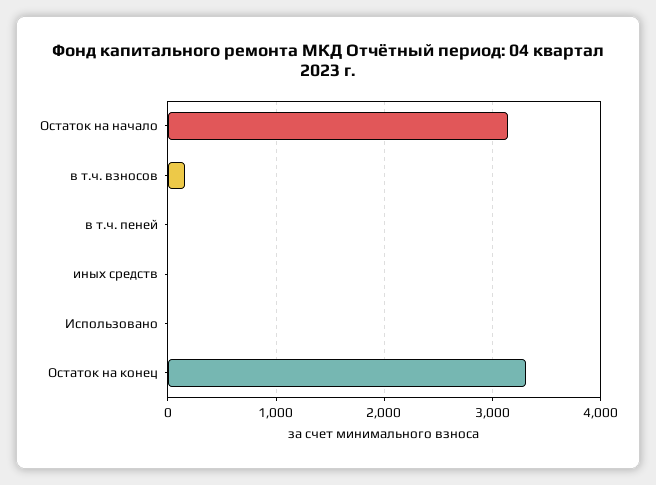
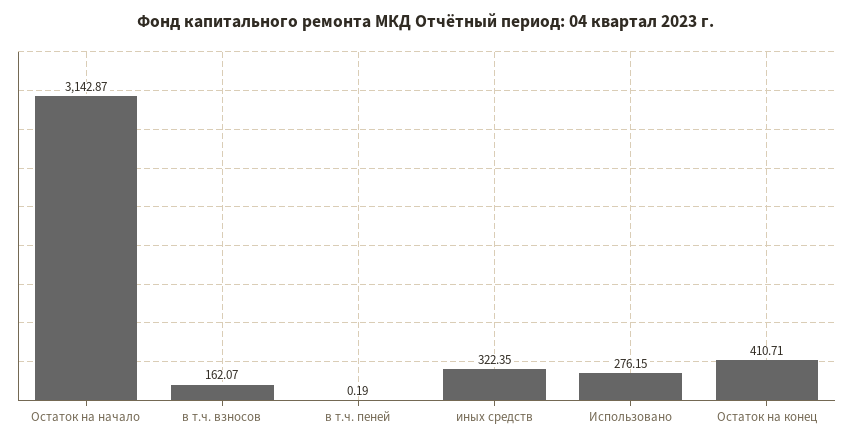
  {
    "Остаток на начало": 3142.87,
    "в т.ч. взносов": 162.07,
    "в т.ч. пеней": 0.19,
-   "иных средств": 0,
+   "иных средств": 322.35,
-   "Использовано": 0,
+   "Использовано": 276.15,
-   "Остаток на конец": 3300
+   "Остаток на конец": 410.71
  }

